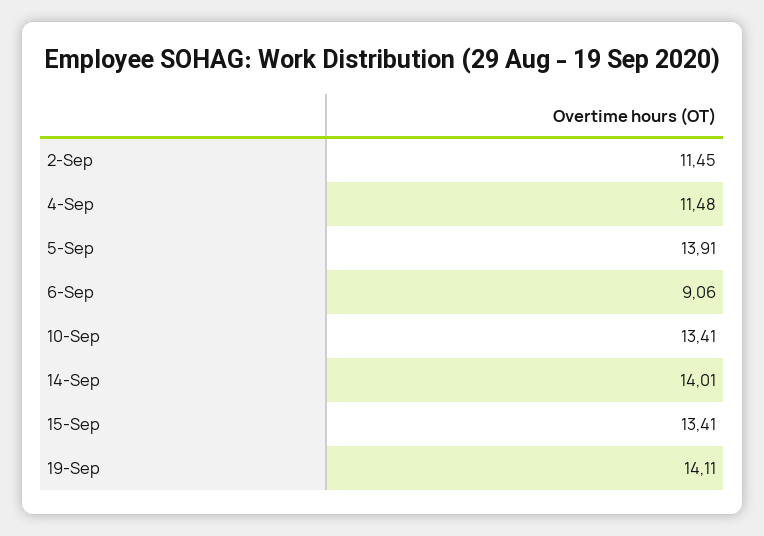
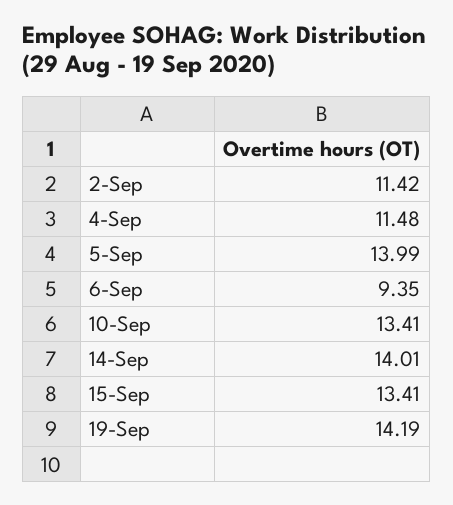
  {
-   "2-Sep": 11.45,
+   "2-Sep": 11.42,
    "4-Sep": 11.48,
-   "5-Sep": 13.91,
+   "5-Sep": 13.99,
-   "6-Sep": 9.06,
+   "6-Sep": 9.35,
    "10-Sep": 13.41,
    "14-Sep": 14.01,
    "15-Sep": 13.41,
-   "19-Sep": 14.11
+   "19-Sep": 14.19
  }

